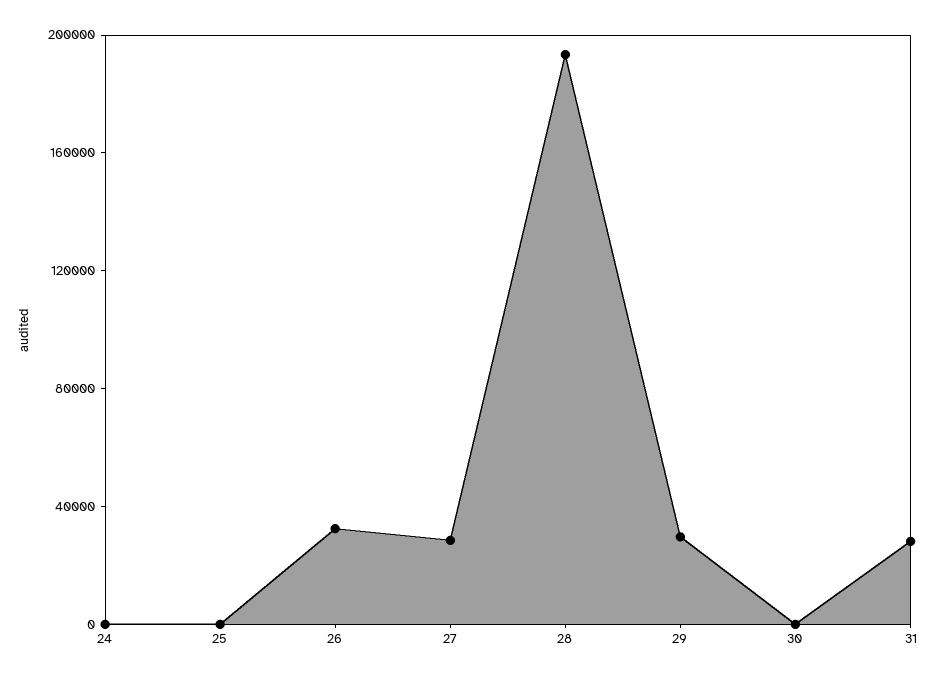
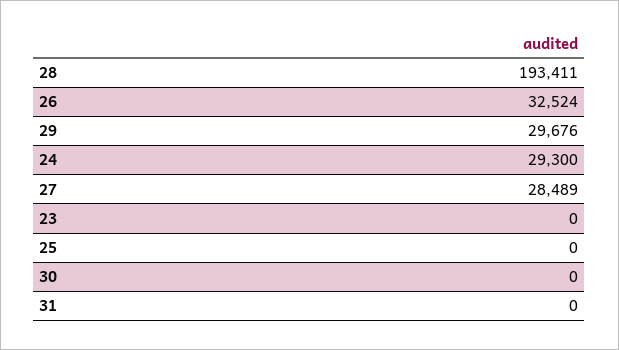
  {
-   "24": 0,
+   "24": 29300,
    "25": 0,
    "26": 32524,
    "27": 28489,
    "28": 193411,
    "29": 29676,
    "30": 0,
-   "31": 30000
+   "31": 0,
+   "23": 0
  }

